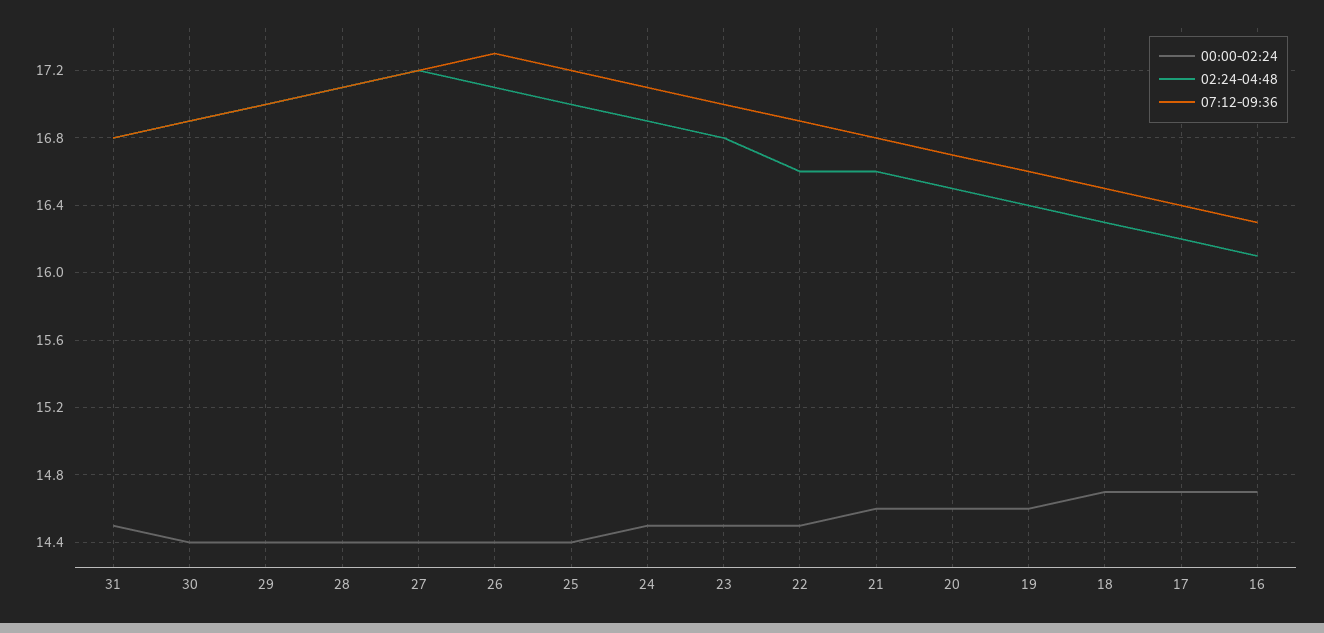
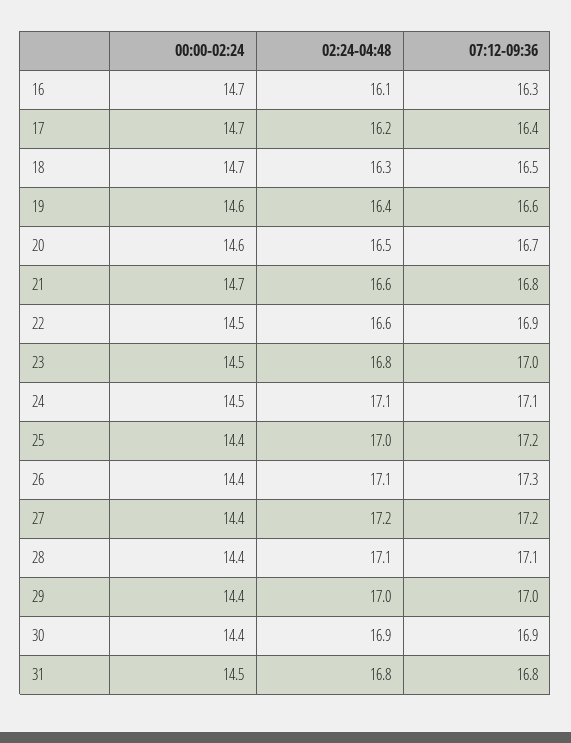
  {
    "00:00-02:24": {
      "31": 14.5,
      "30": 14.4,
      "29": 14.4,
      "28": 14.4,
      "27": 14.4,
      "26": 14.4,
      "25": 14.4,
      "24": 14.5,
      "23": 14.5,
      "22": 14.5,
-     "21": 14.6,
+     "21": 14.7,
      "20": 14.6,
      "19": 14.6,
      "18": 14.7,
      "17": 14.7,
      "16": 14.7
    },
    "02:24-04:48": {
      "31": 16.8,
      "30": 16.9,
      "29": 17,
      "28": 17.1,
      "27": 17.2,
      "26": 17.1,
      "25": 17,
-     "24": 16.9,
+     "24": 17.1,
      "23": 16.8,
      "22": 16.6,
      "21": 16.6,
      "20": 16.5,
      "19": 16.4,
      "18": 16.3,
      "17": 16.2,
      "16": 16.1
    },
    "07:12-09:36": {
      "31": 16.8,
      "30": 16.9,
      "29": 17,
      "28": 17.1,
      "27": 17.2,
      "26": 17.3,
      "25": 17.2,
      "24": 17.1,
      "23": 17,
      "22": 16.9,
      "21": 16.8,
      "20": 16.7,
      "19": 16.6,
      "18": 16.5,
      "17": 16.4,
      "16": 16.3
    }
  }

